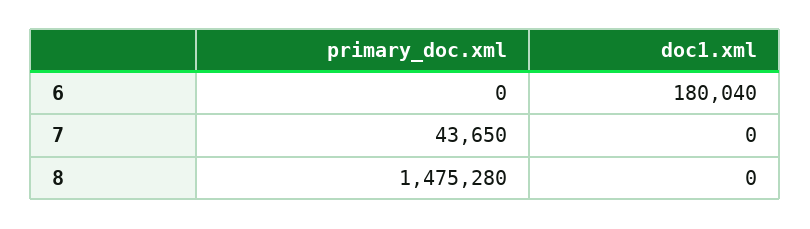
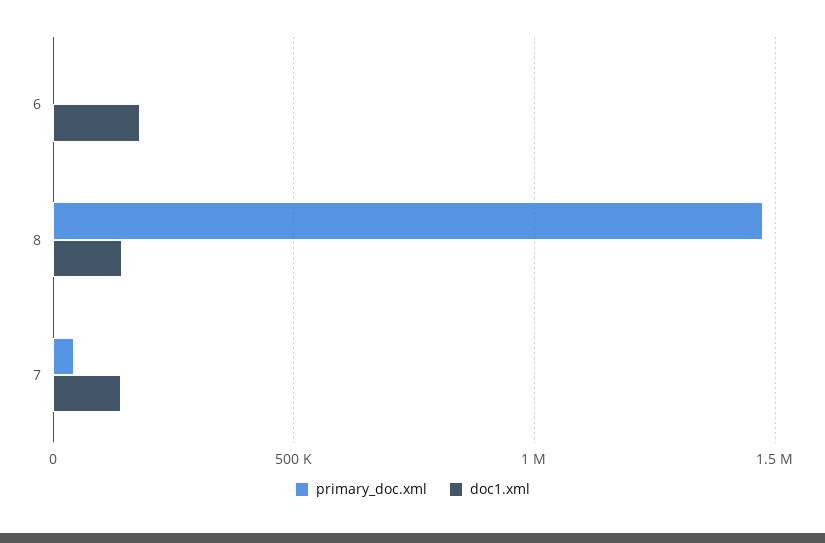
  {
    "primary_doc.xml": {
      "6": 0,
      "7": 43650,
      "8": 1475280
    },
    "doc1.xml": {
      "6": 180040,
-     "7": 0,
+     "7": 150000,
-     "8": 0
+     "8": 150000
    }
  }

